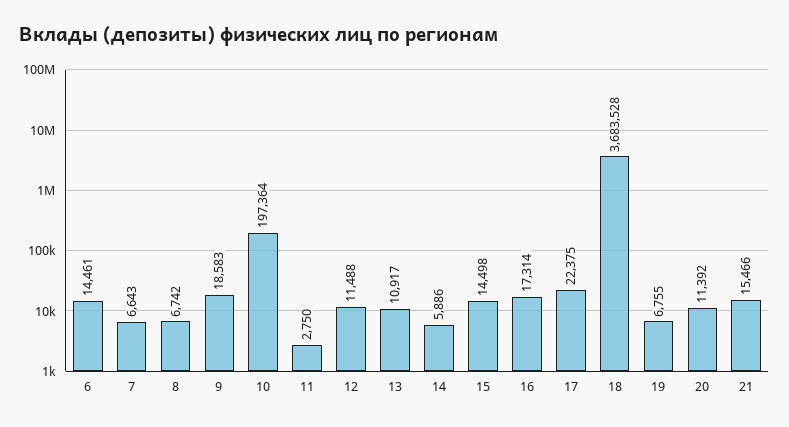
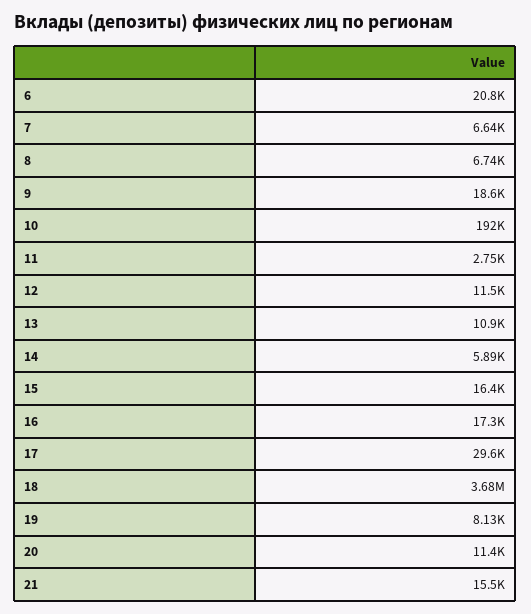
  {
-   "6": 14461,
+   "6": 20800,
    "7": 6643,
    "8": 6742,
    "9": 18583,
-   "10": 197364,
+   "10": 192000,
    "11": 2750,
    "12": 11488,
    "13": 10917,
    "14": 5886,
-   "15": 14498,
+   "15": 16400,
    "16": 17314,
-   "17": 22375,
+   "17": 29600,
    "18": 3683528,
-   "19": 6755,
+   "19": 8130,
    "20": 11392,
    "21": 15466
  }

